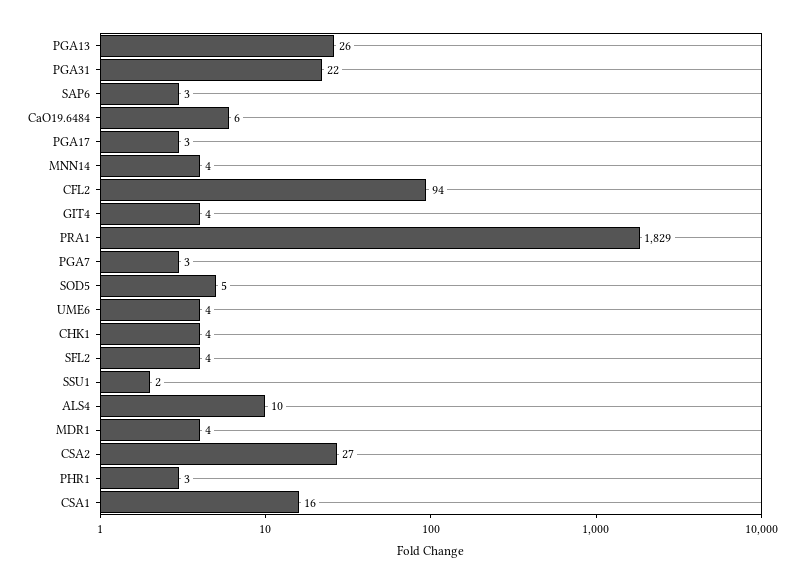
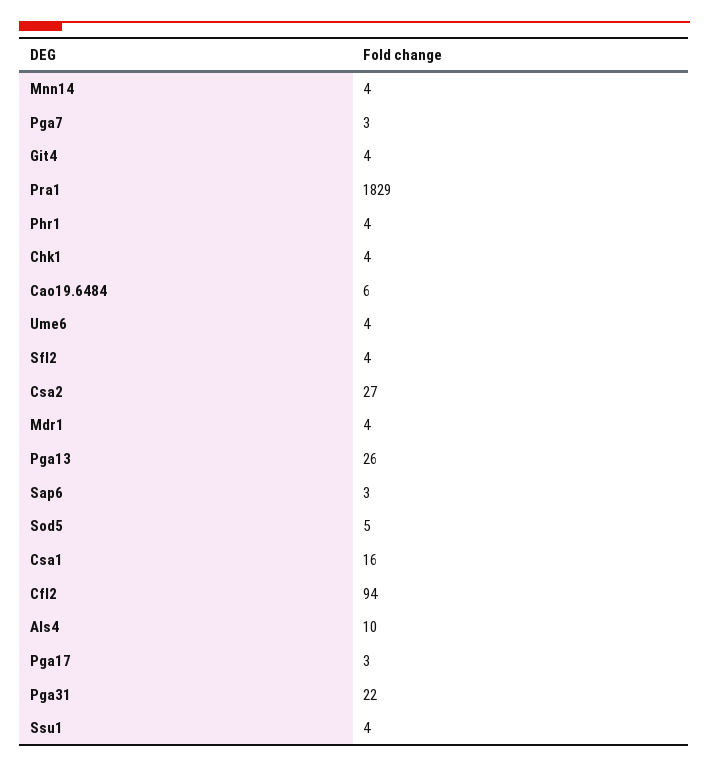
  {
    "PGA13": 26,
    "PGA31": 22,
    "SAP6": 3,
    "CaO19.6484": 6,
    "PGA17": 3,
    "MNN14": 4,
    "CFL2": 94,
    "GIT4": 4,
    "PRA1": 1829,
    "PGA7": 3,
    "SOD5": 5,
    "UME6": 4,
    "CHK1": 4,
    "SFL2": 4,
-   "SSU1": 2,
+   "SSU1": 4,
    "ALS4": 10,
    "MDR1": 4,
    "CSA2": 27,
-   "PHR1": 3,
+   "PHR1": 4,
    "CSA1": 16
  }

